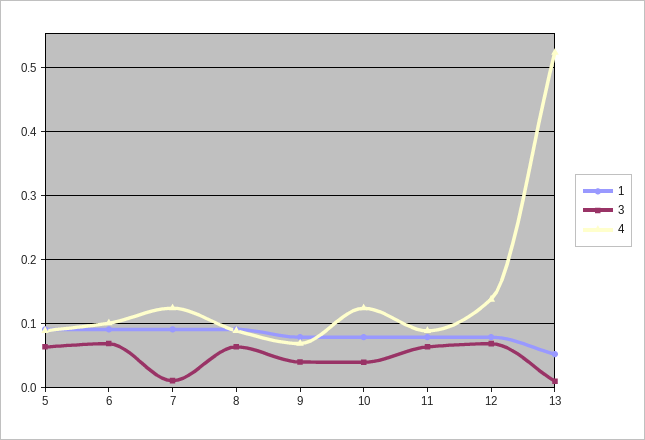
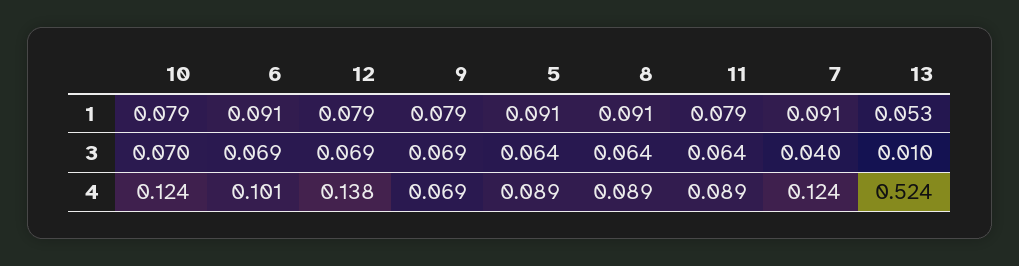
  {
    "1": {
      "5": 0.091,
      "6": 0.091,
      "7": 0.091,
      "8": 0.091,
      "9": 0.079,
      "10": 0.079,
      "11": 0.079,
      "12": 0.079,
      "13": 0.053
    },
    "3": {
      "5": 0.064,
      "6": 0.069,
-     "7": 0.01,
+     "7": 0.04,
      "8": 0.064,
-     "9": 0.04,
+     "9": 0.069,
-     "10": 0.04,
+     "10": 0.07,
      "11": 0.064,
      "12": 0.069,
      "13": 0.01
    },
    "4": {
      "5": 0.089,
      "6": 0.101,
      "7": 0.124,
      "8": 0.089,
      "9": 0.069,
      "10": 0.124,
      "11": 0.089,
      "12": 0.138,
      "13": 0.524
    }
  }

